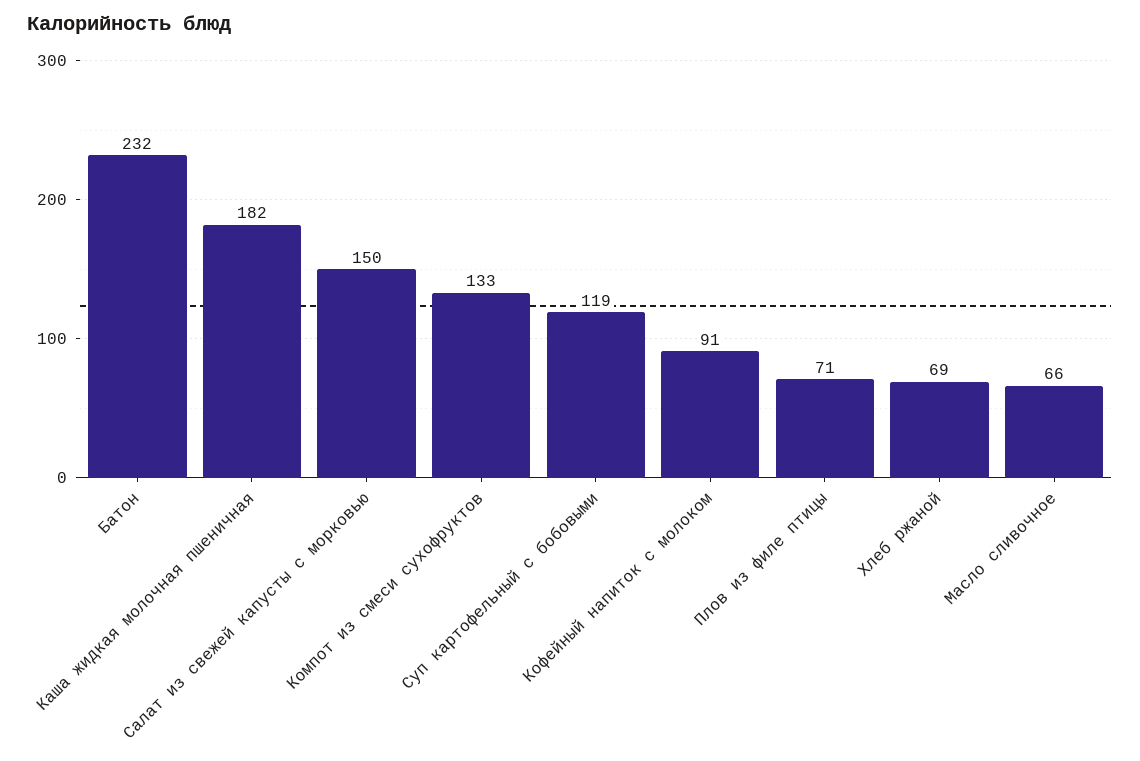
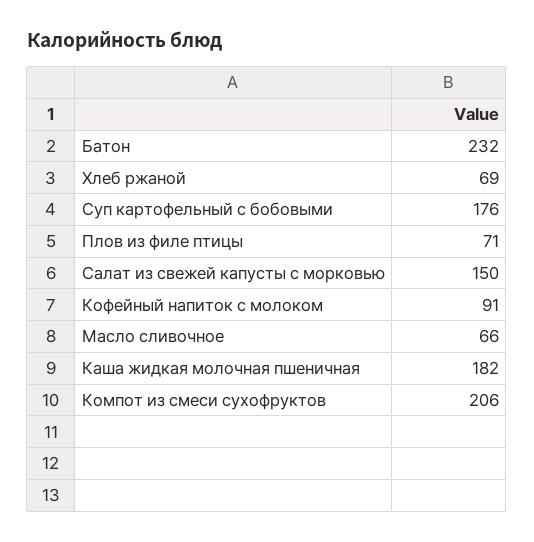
  {
    "Батон": 232,
    "Каша жидкая молочная пшеничная": 182,
    "Салат из свежей капусты с морковью": 150,
-   "Компот из смеси сухофруктов": 133,
+   "Компот из смеси сухофруктов": 206,
-   "Суп картофельный с бобовыми": 119,
+   "Суп картофельный с бобовыми": 176,
    "Кофейный напиток с молоком": 91,
    "Плов из филе птицы": 71,
    "Хлеб ржаной": 69,
    "Масло сливочное": 66
  }

